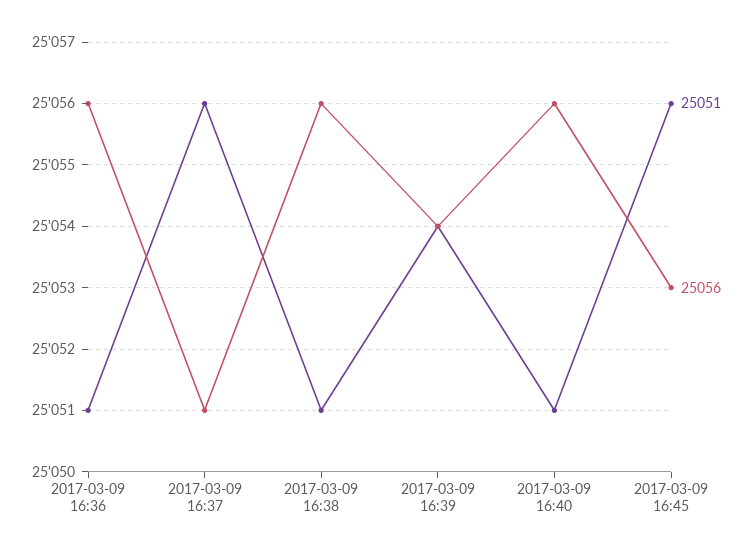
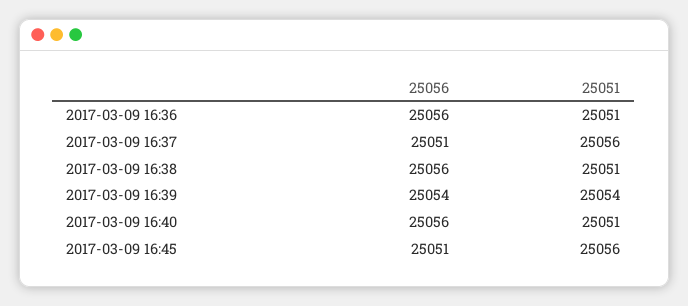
  {
    "25051": {
      "2017-03-09 16:36": 25051,
      "2017-03-09 16:37": 25056,
      "2017-03-09 16:38": 25051,
      "2017-03-09 16:39": 25054,
      "2017-03-09 16:40": 25051,
      "2017-03-09 16:45": 25056
    },
    "25056": {
      "2017-03-09 16:36": 25056,
      "2017-03-09 16:37": 25051,
      "2017-03-09 16:38": 25056,
      "2017-03-09 16:39": 25054,
      "2017-03-09 16:40": 25056,
-     "2017-03-09 16:45": 25053
+     "2017-03-09 16:45": 25051
    }
  }

